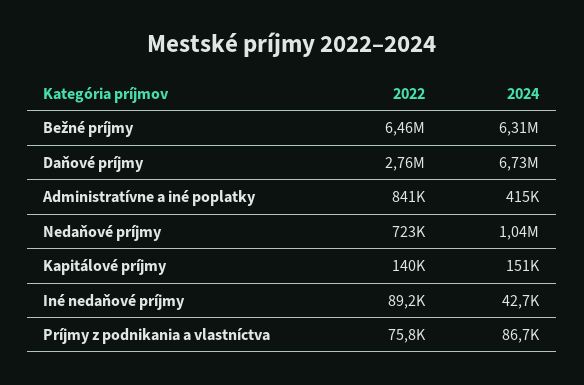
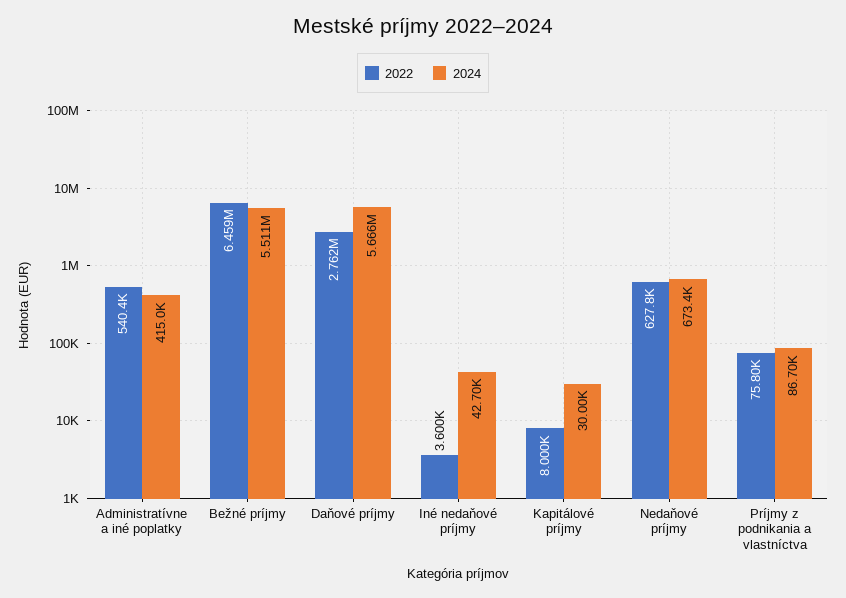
  {
    "2022": {
      "Bežné príjmy": 6459000,
      "Daňové príjmy": 2762000,
-     "Administratívne a iné poplatky": 841000,
+     "Administratívne a iné poplatky": 540400,
-     "Nedaňové príjmy": 723000,
+     "Nedaňové príjmy": 627800,
-     "Kapitálové príjmy": 140000,
+     "Kapitálové príjmy": 8000,
-     "Iné nedaňové príjmy": 89200,
+     "Iné nedaňové príjmy": 3600,
      "Príjmy z podnikania a vlastníctva": 75800
    },
    "2024": {
-     "Bežné príjmy": 6310000,
+     "Bežné príjmy": 5511000,
-     "Daňové príjmy": 6730000,
+     "Daňové príjmy": 5666000,
      "Administratívne a iné poplatky": 415000,
-     "Nedaňové príjmy": 1040000,
+     "Nedaňové príjmy": 673400,
-     "Kapitálové príjmy": 151000,
+     "Kapitálové príjmy": 30000,
      "Iné nedaňové príjmy": 42700,
      "Príjmy z podnikania a vlastníctva": 86700
    }
  }

